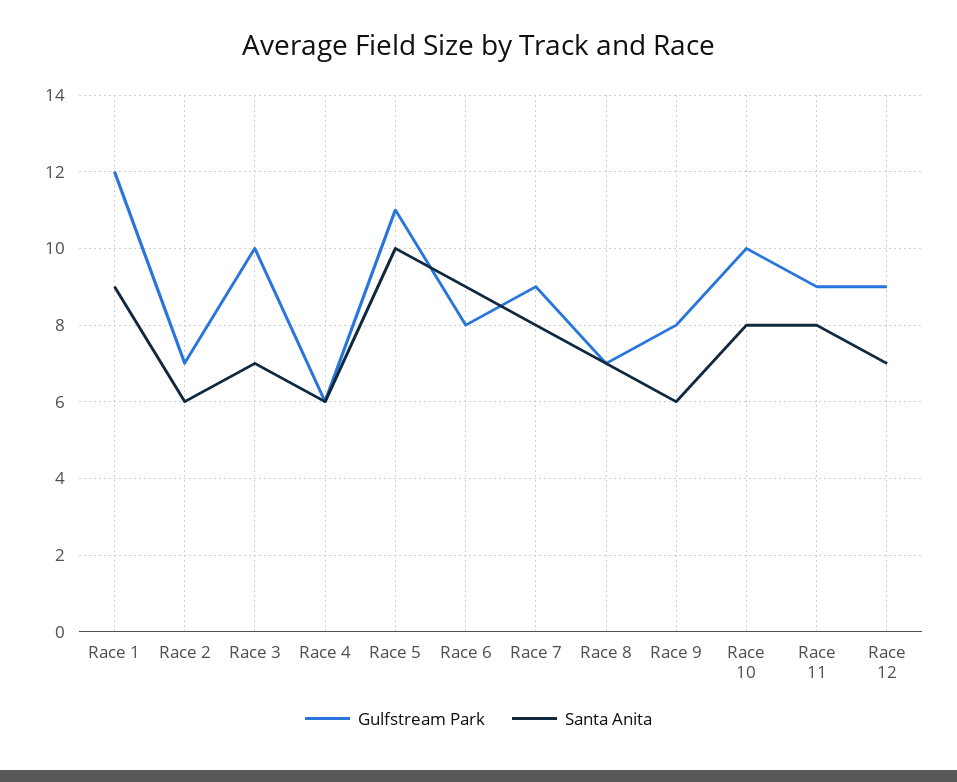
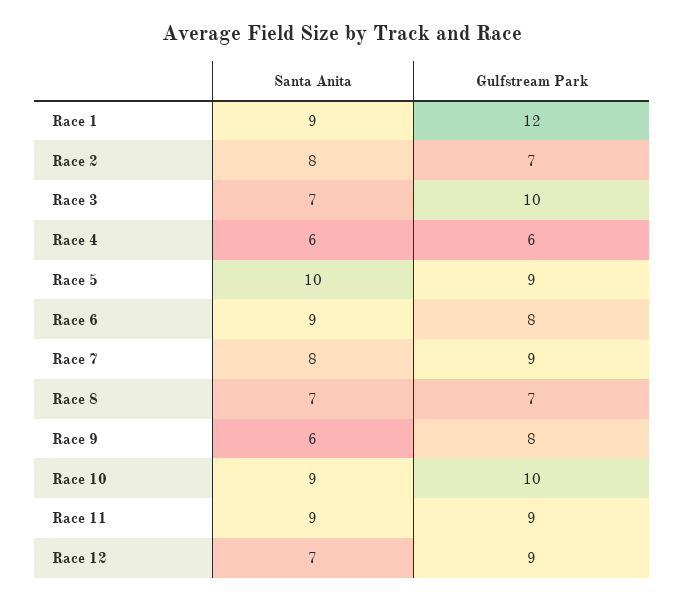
  {
    "Gulfstream Park": {
      "Race 1": 12,
      "Race 2": 7,
      "Race 3": 10,
      "Race 4": 6,
-     "Race 5": 11,
+     "Race 5": 9,
      "Race 6": 8,
      "Race 7": 9,
      "Race 8": 7,
      "Race 9": 8,
      "Race 10": 10,
      "Race 11": 9,
      "Race 12": 9
    },
    "Santa Anita": {
      "Race 1": 9,
-     "Race 2": 6,
+     "Race 2": 8,
      "Race 3": 7,
      "Race 4": 6,
      "Race 5": 10,
      "Race 6": 9,
      "Race 7": 8,
      "Race 8": 7,
      "Race 9": 6,
-     "Race 10": 8,
+     "Race 10": 9,
-     "Race 11": 8,
+     "Race 11": 9,
      "Race 12": 7
    }
  }

